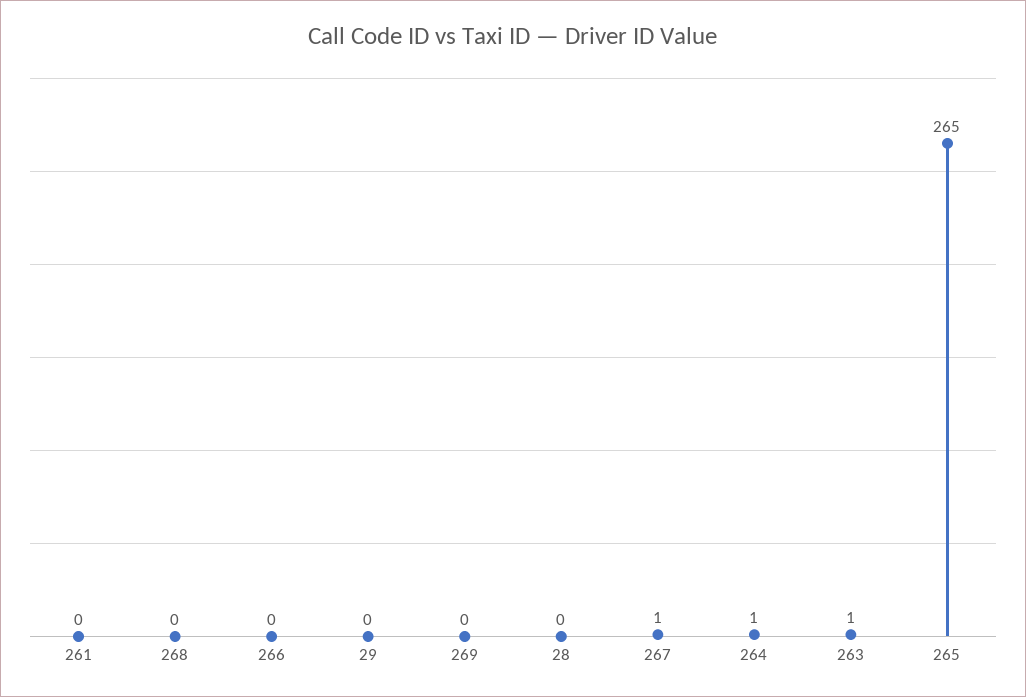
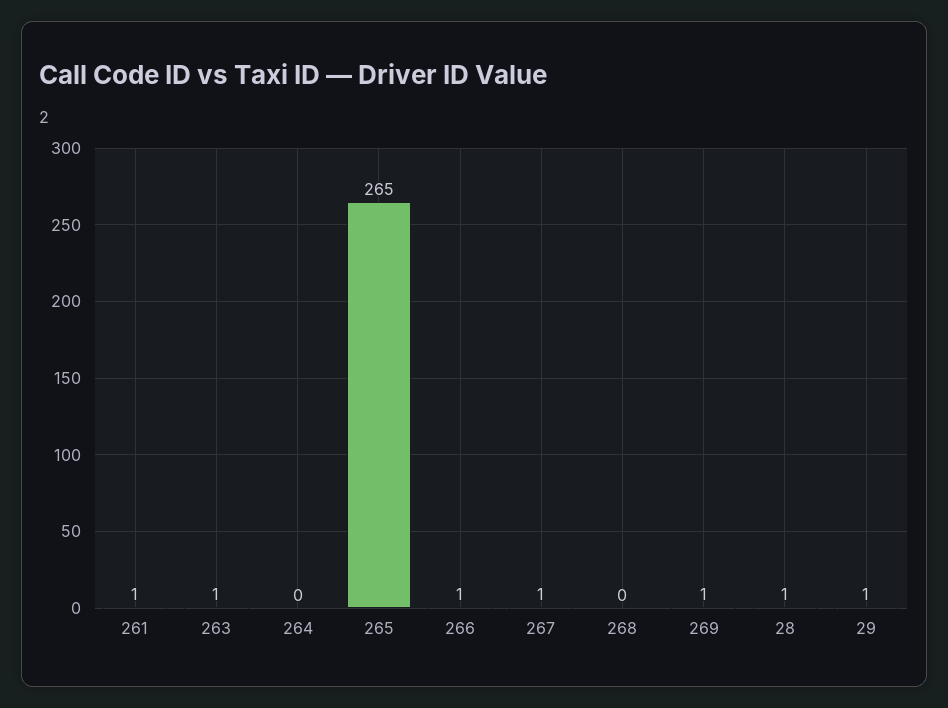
  {
-   "261": 0,
+   "261": 1,
    "268": 0,
-   "266": 0,
+   "266": 1,
-   "29": 0,
+   "29": 1,
-   "269": 0,
+   "269": 1,
-   "28": 0,
+   "28": 1,
    "267": 1,
-   "264": 1,
+   "264": 0,
    "263": 1,
    "265": 265
  }

